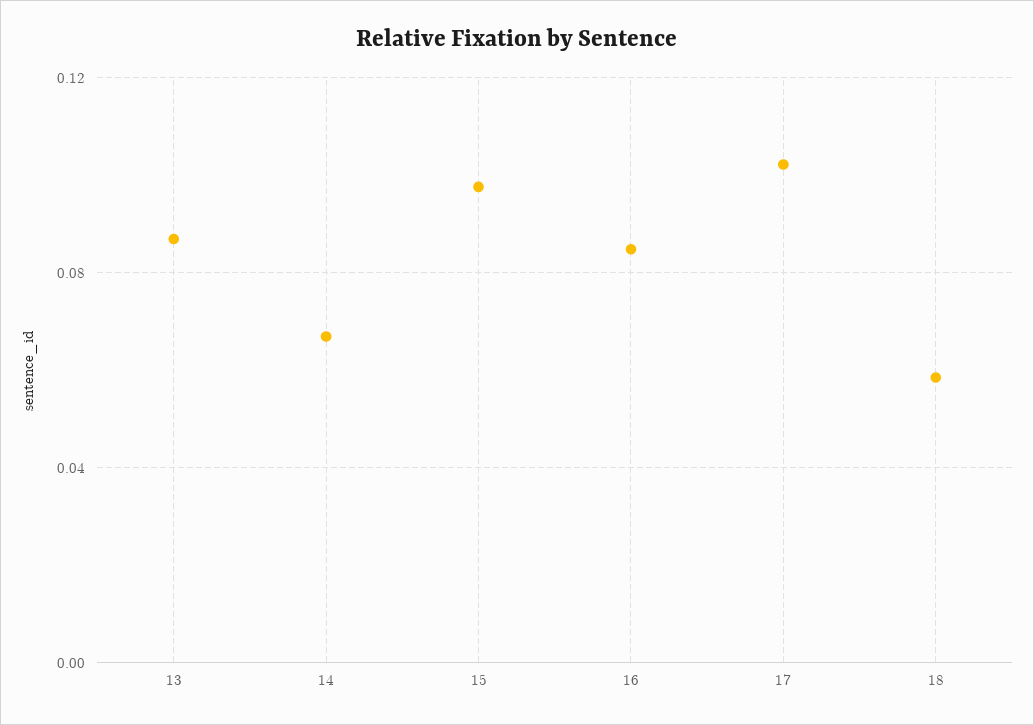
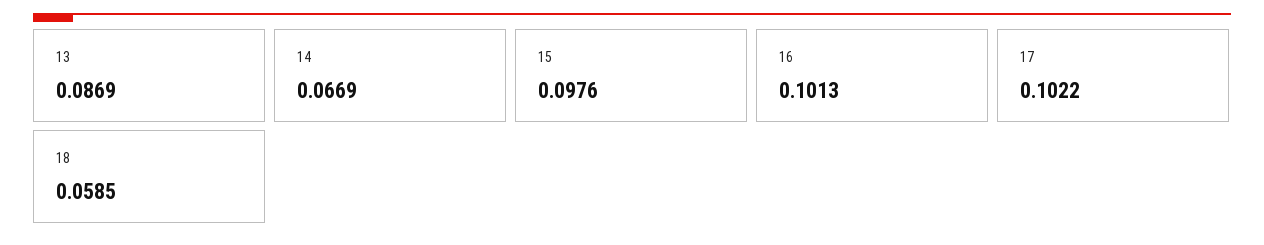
  {
    "13": 0.0869,
    "14": 0.0669,
    "15": 0.0976,
-   "16": 0.085,
+   "16": 0.1013,
    "17": 0.1022,
    "18": 0.0585
  }

